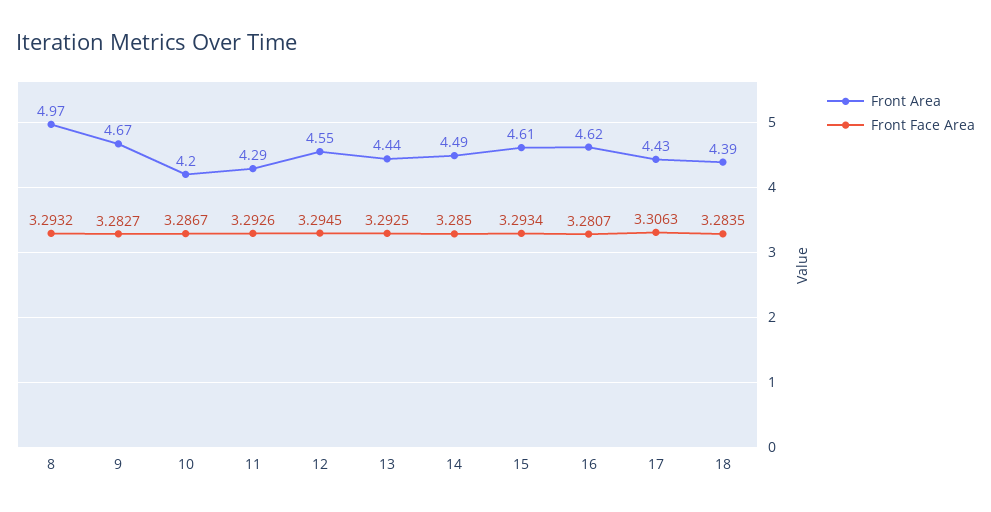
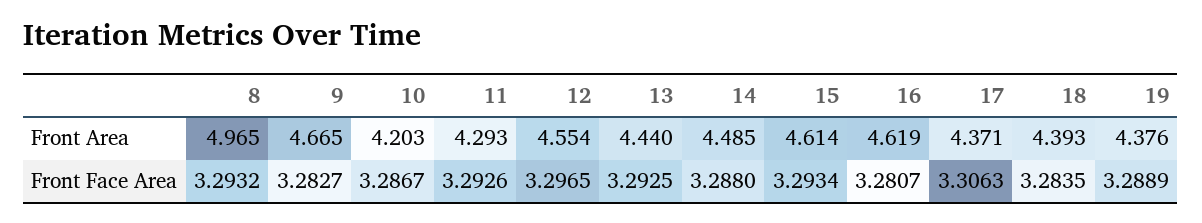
  {
    "Front Area": {
      "8": 4.965,
      "9": 4.665,
      "10": 4.203,
      "11": 4.293,
      "12": 4.554,
      "13": 4.44,
      "14": 4.485,
      "15": 4.614,
      "16": 4.619,
-     "17": 4.43,
+     "17": 4.371,
-     "18": 4.393
+     "18": 4.393,
+     "19": 4.376
    },
    "Front Face Area": {
      "8": 3.2932,
      "9": 3.2827,
      "10": 3.2867,
      "11": 3.2926,
-     "12": 3.2945,
+     "12": 3.2965,
      "13": 3.2925,
-     "14": 3.285,
+     "14": 3.288,
      "15": 3.2934,
      "16": 3.2807,
      "17": 3.3063,
-     "18": 3.2835
+     "18": 3.2835,
+     "19": 3.2889
    }
  }

